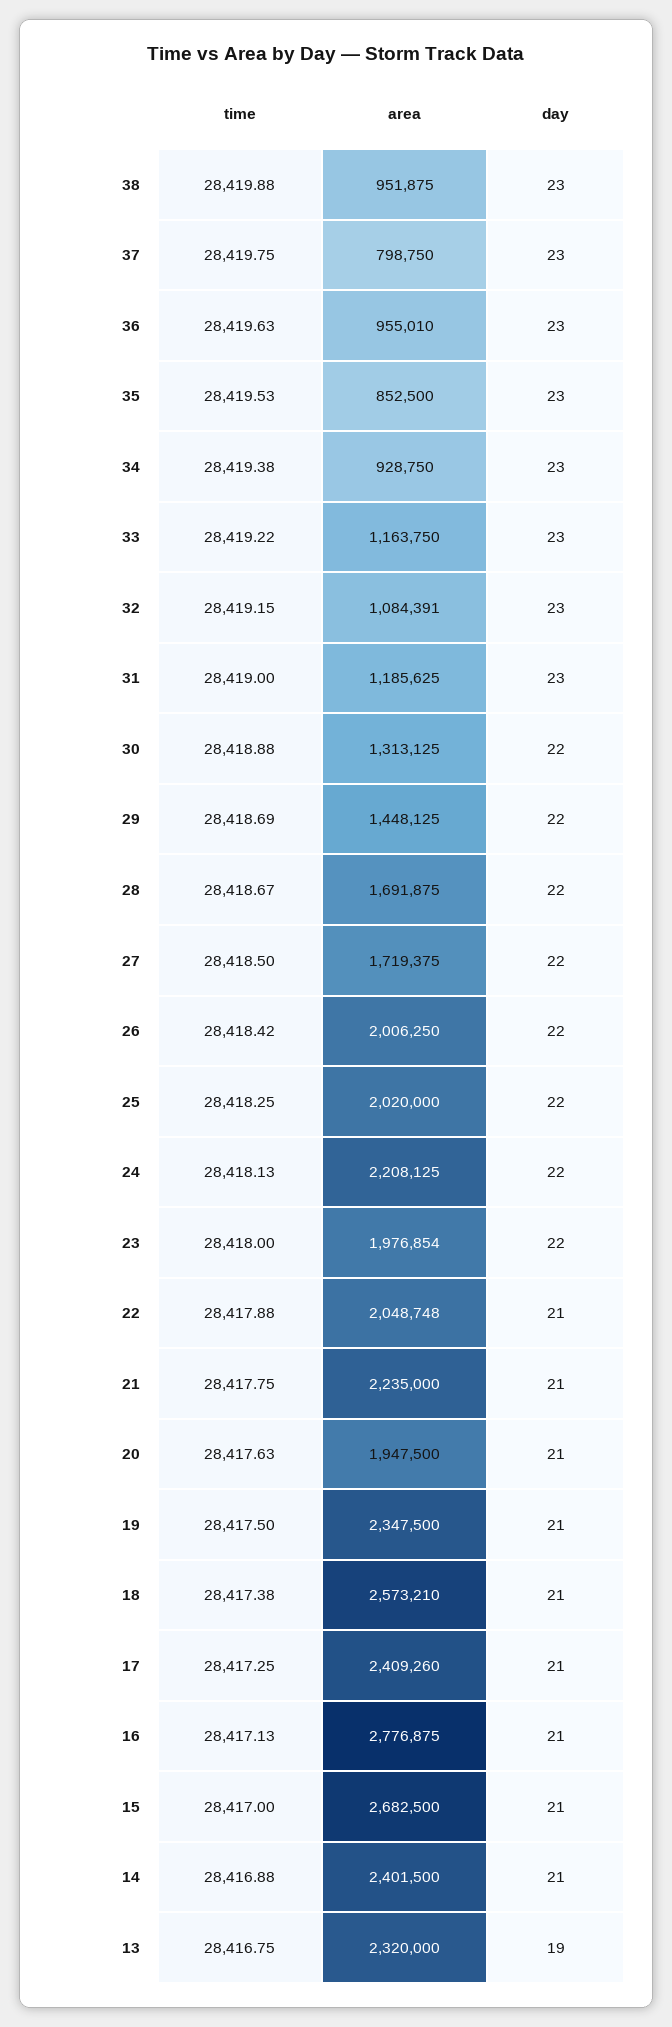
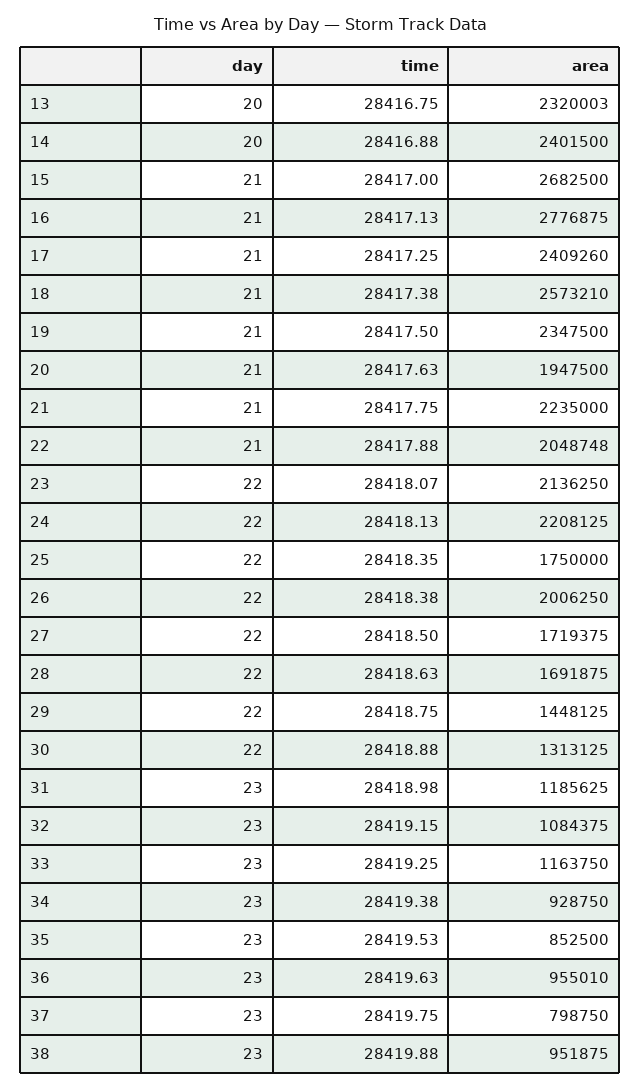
  {
    "time": {
      "38": 28419.88,
      "37": 28419.75,
      "36": 28419.63,
      "35": 28419.53,
      "34": 28419.38,
-     "33": 28419.22,
+     "33": 28419.25,
      "32": 28419.15,
-     "31": 28419,
+     "31": 28418.98,
      "30": 28418.88,
-     "29": 28418.69,
+     "29": 28418.75,
-     "28": 28418.67,
+     "28": 28418.63,
      "27": 28418.5,
-     "26": 28418.42,
+     "26": 28418.38,
-     "25": 28418.25,
+     "25": 28418.35,
      "24": 28418.13,
-     "23": 28418,
+     "23": 28418.07,
      "22": 28417.88,
      "21": 28417.75,
      "20": 28417.63,
      "19": 28417.5,
      "18": 28417.38,
      "17": 28417.25,
      "16": 28417.13,
      "15": 28417,
      "14": 28416.88,
      "13": 28416.75
    },
    "area": {
      "38": 951875,
      "37": 798750,
      "36": 955010,
      "35": 852500,
      "34": 928750,
      "33": 1163750,
-     "32": 1084391,
+     "32": 1084375,
      "31": 1185625,
      "30": 1313125,
      "29": 1448125,
      "28": 1691875,
      "27": 1719375,
      "26": 2006250,
-     "25": 2020000,
+     "25": 1750000,
      "24": 2208125,
-     "23": 1976854,
+     "23": 2136250,
      "22": 2048748,
      "21": 2235000,
      "20": 1947500,
      "19": 2347500,
      "18": 2573210,
      "17": 2409260,
      "16": 2776875,
      "15": 2682500,
      "14": 2401500,
-     "13": 2320000
+     "13": 2320003
    },
    "day": {
      "38": 23,
      "37": 23,
      "36": 23,
      "35": 23,
      "34": 23,
      "33": 23,
      "32": 23,
      "31": 23,
      "30": 22,
      "29": 22,
      "28": 22,
      "27": 22,
      "26": 22,
      "25": 22,
      "24": 22,
      "23": 22,
      "22": 21,
      "21": 21,
      "20": 21,
      "19": 21,
      "18": 21,
      "17": 21,
      "16": 21,
      "15": 21,
-     "14": 21,
+     "14": 20,
-     "13": 19
+     "13": 20
    }
  }

